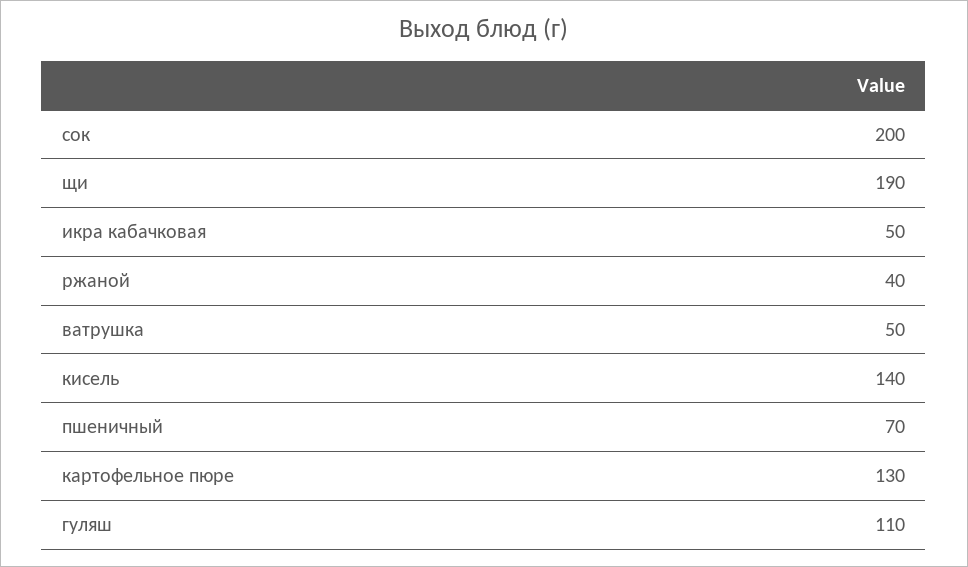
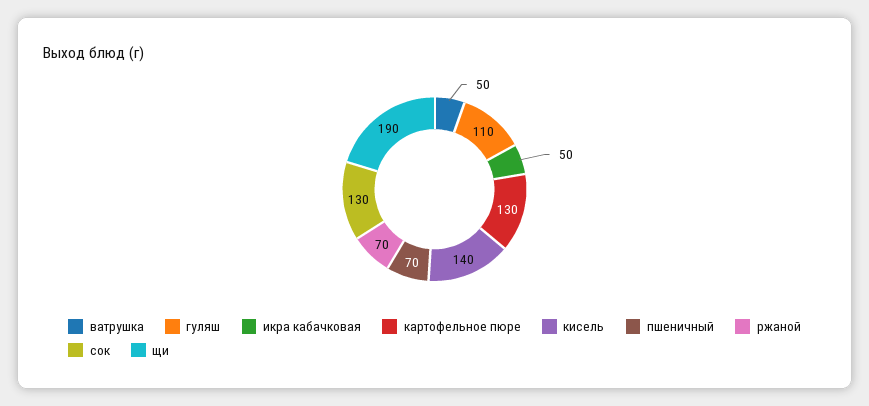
  {
-   "сок": 200,
+   "сок": 130,
    "щи": 190,
    "икра кабачковая": 50,
-   "ржаной": 40,
+   "ржаной": 70,
    "ватрушка": 50,
    "кисель": 140,
    "пшеничный": 70,
    "картофельное пюре": 130,
    "гуляш": 110
  }

